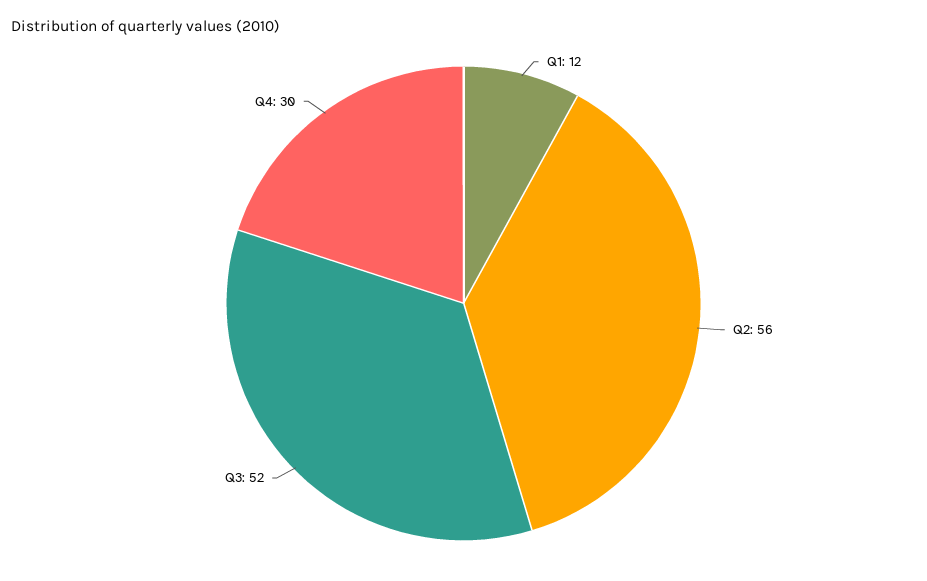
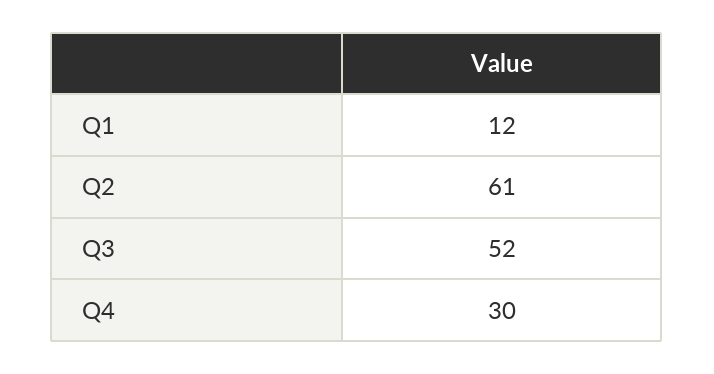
  {
    "Q1": 12,
-   "Q2": 56,
+   "Q2": 61,
    "Q3": 52,
    "Q4": 30
  }

